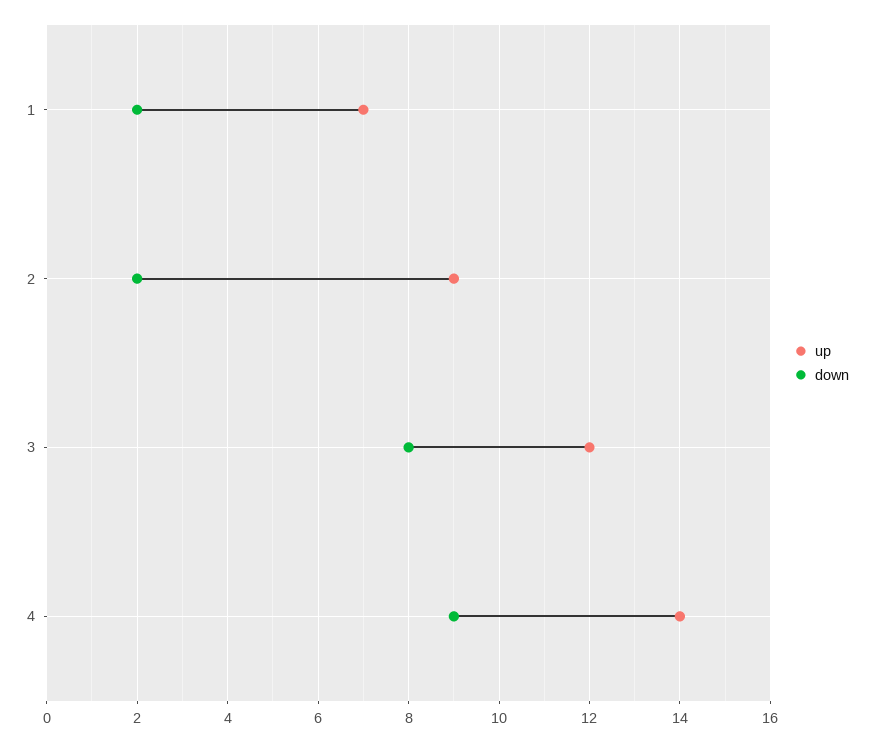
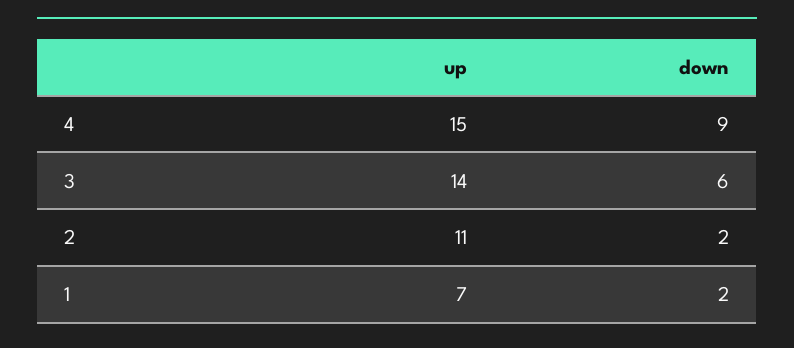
  {
    "up": {
      "1": 7,
-     "2": 9,
+     "2": 11,
-     "3": 12,
+     "3": 14,
-     "4": 14
+     "4": 15
    },
    "down": {
      "1": 2,
      "2": 2,
-     "3": 8,
+     "3": 6,
      "4": 9
    }
  }

